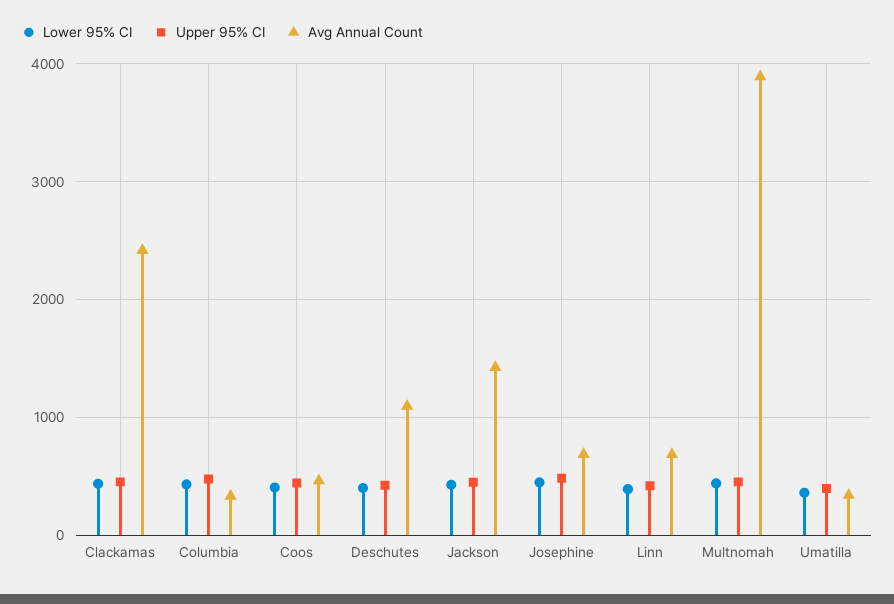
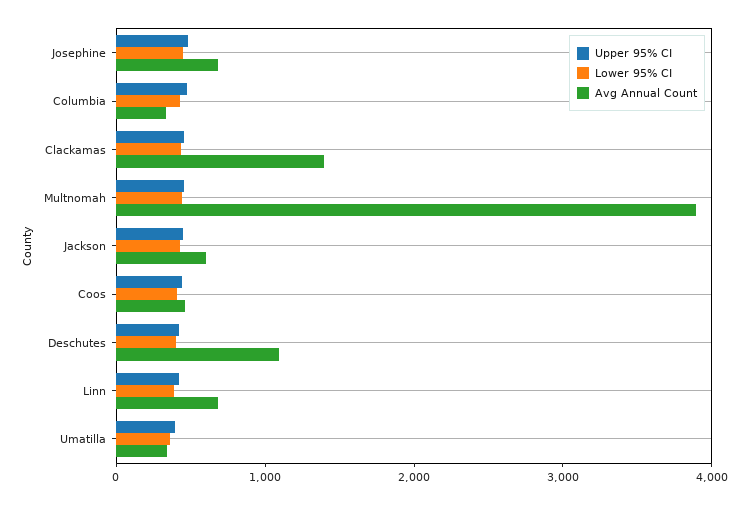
  {
    "Lower 95% CI": {
      "Clackamas": 400,
      "Columbia": 400,
      "Coos": 400,
      "Deschutes": 400,
      "Jackson": 400,
      "Josephine": 400,
      "Linn": 400,
      "Multnomah": 400,
      "Umatilla": 400
    },
    "Upper 95% CI": {
      "Clackamas": 500,
      "Columbia": 500,
      "Coos": 400,
      "Deschutes": 400,
      "Jackson": 400,
      "Josephine": 500,
      "Linn": 400,
      "Multnomah": 500,
      "Umatilla": 400
    },
    "Avg Annual Count": {
-     "Clackamas": 2400,
+     "Clackamas": 1400,
      "Columbia": 300,
      "Coos": 500,
      "Deschutes": 1100,
-     "Jackson": 1400,
+     "Jackson": 600,
      "Josephine": 700,
      "Linn": 700,
      "Multnomah": 3900,
      "Umatilla": 300
    }
  }

